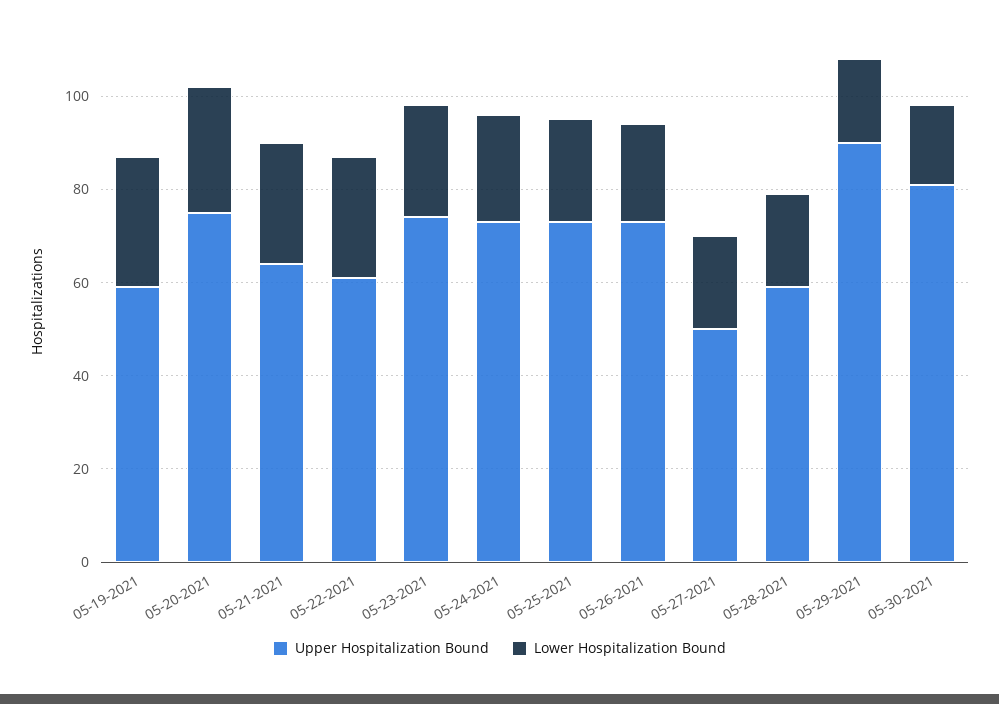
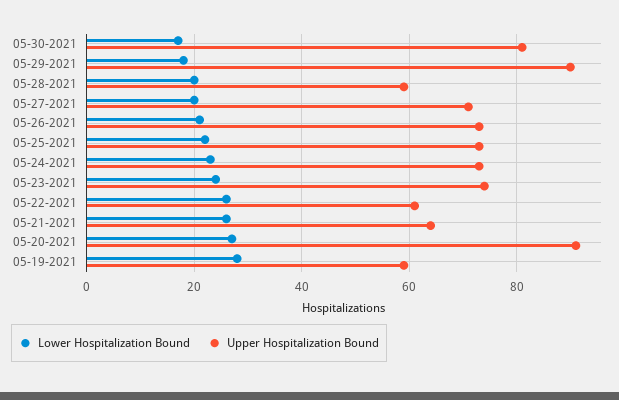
  {
    "Upper Hospitalization Bound": {
      "05-19-2021": 60,
-     "05-20-2021": 75,
+     "05-20-2021": 90,
      "05-21-2021": 65,
      "05-22-2021": 60,
      "05-23-2021": 75,
      "05-24-2021": 75,
      "05-25-2021": 75,
      "05-26-2021": 75,
-     "05-27-2021": 50,
+     "05-27-2021": 70,
      "05-28-2021": 60,
      "05-29-2021": 90,
      "05-30-2021": 80
    },
    "Lower Hospitalization Bound": {
      "05-19-2021": 30,
      "05-20-2021": 25,
      "05-21-2021": 25,
      "05-22-2021": 25,
      "05-23-2021": 25,
      "05-24-2021": 25,
      "05-25-2021": 20,
      "05-26-2021": 20,
      "05-27-2021": 20,
      "05-28-2021": 20,
      "05-29-2021": 20,
      "05-30-2021": 15
    }
  }

